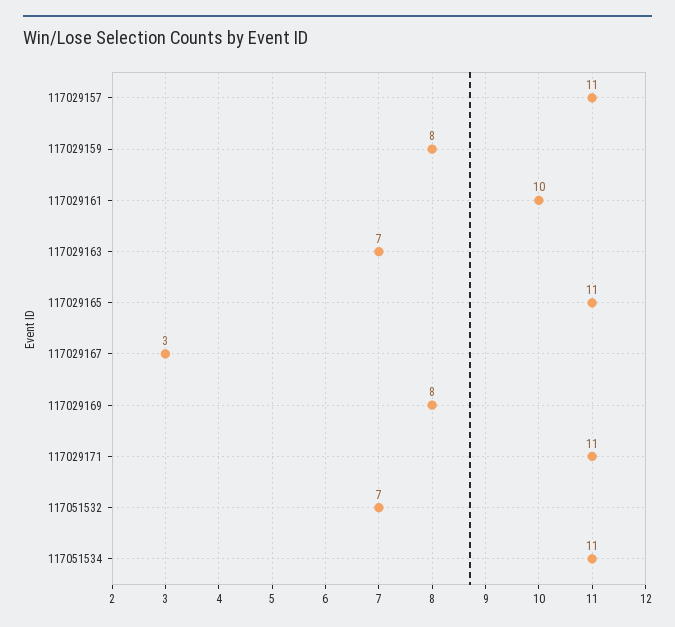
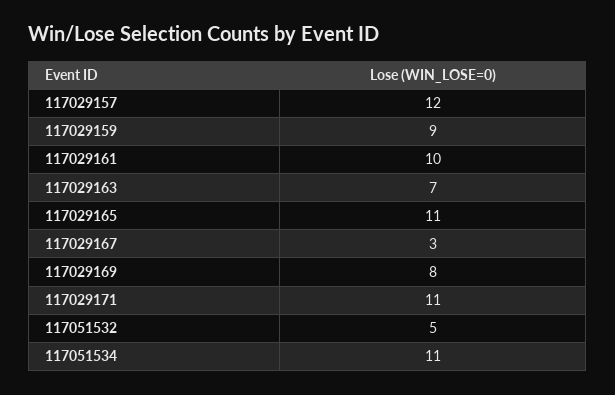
  {
-   "117029157": 11,
+   "117029157": 12,
-   "117029159": 8,
+   "117029159": 9,
    "117029161": 10,
    "117029163": 7,
    "117029165": 11,
    "117029167": 3,
    "117029169": 8,
    "117029171": 11,
-   "117051532": 7,
+   "117051532": 5,
    "117051534": 11
  }

